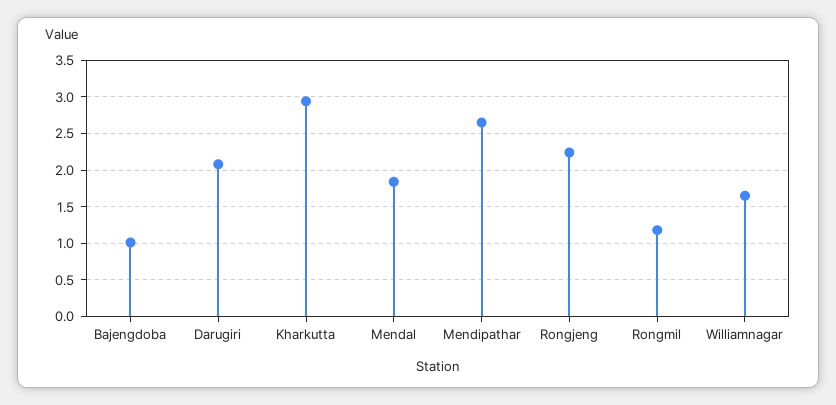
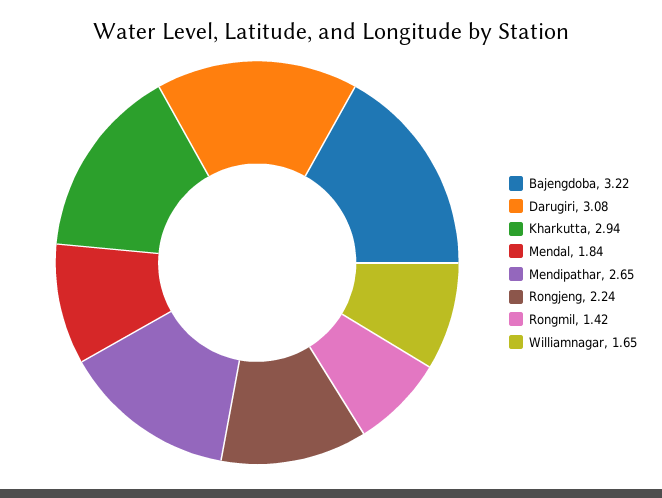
  {
-   "Bajengdoba": 1,
+   "Bajengdoba": 3.22,
-   "Darugiri": 2.1,
+   "Darugiri": 3.08,
    "Kharkutta": 2.94,
    "Mendal": 1.84,
    "Mendipathar": 2.65,
    "Rongjeng": 2.24,
-   "Rongmil": 1.2,
+   "Rongmil": 1.42,
    "Williamnagar": 1.65
  }

